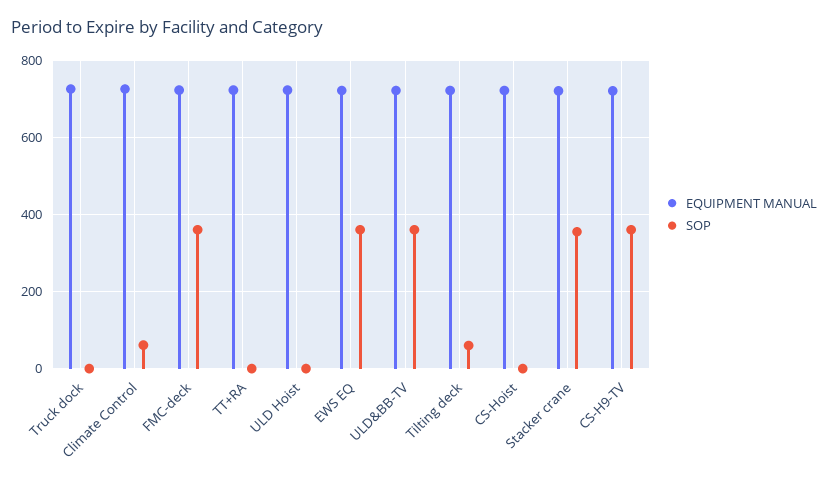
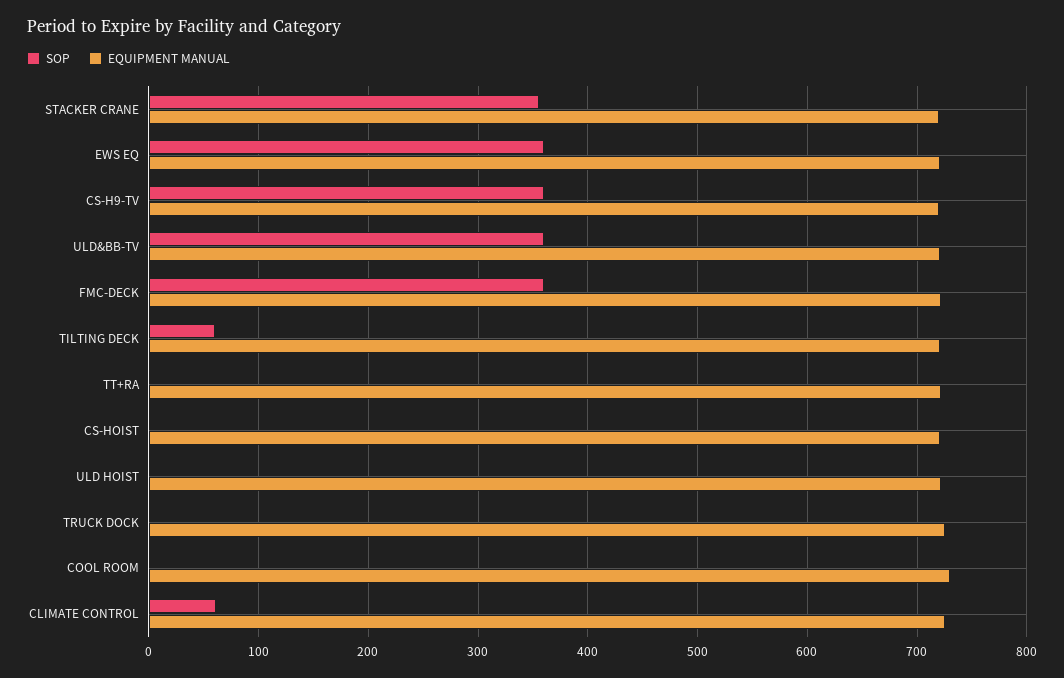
  {
    "EQUIPMENT MANUAL": {
      "Truck dock": 730,
      "Climate Control": 730,
      "FMC-deck": 720,
      "TT+RA": 720,
      "ULD Hoist": 720,
      "EWS EQ": 720,
      "ULD&BB-TV": 720,
      "Tilting deck": 720,
      "CS-Hoist": 720,
      "Stacker crane": 720,
-     "CS-H9-TV": 720
+     "CS-H9-TV": 720,
+     "COOL ROOM": 730
    },
    "SOP": {
      "Truck dock": 0,
      "Climate Control": 60,
      "FMC-deck": 360,
      "TT+RA": 0,
      "ULD Hoist": 0,
      "EWS EQ": 360,
      "ULD&BB-TV": 360,
      "Tilting deck": 60,
      "CS-Hoist": 0,
      "Stacker crane": 360,
-     "CS-H9-TV": 360
+     "CS-H9-TV": 360,
+     "COOL ROOM": 0
    }
  }

